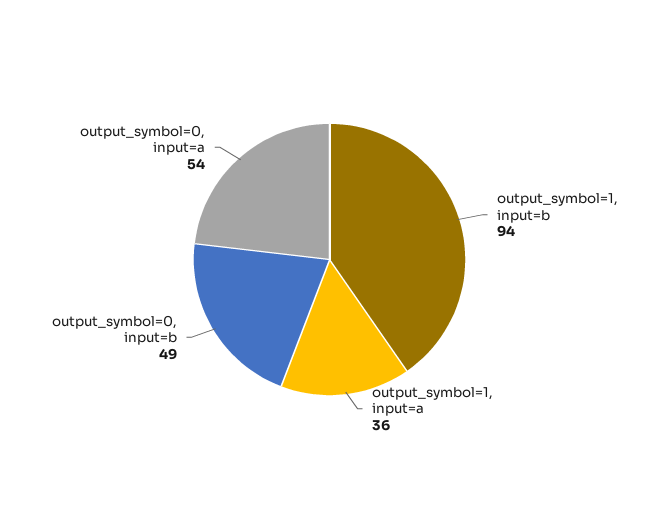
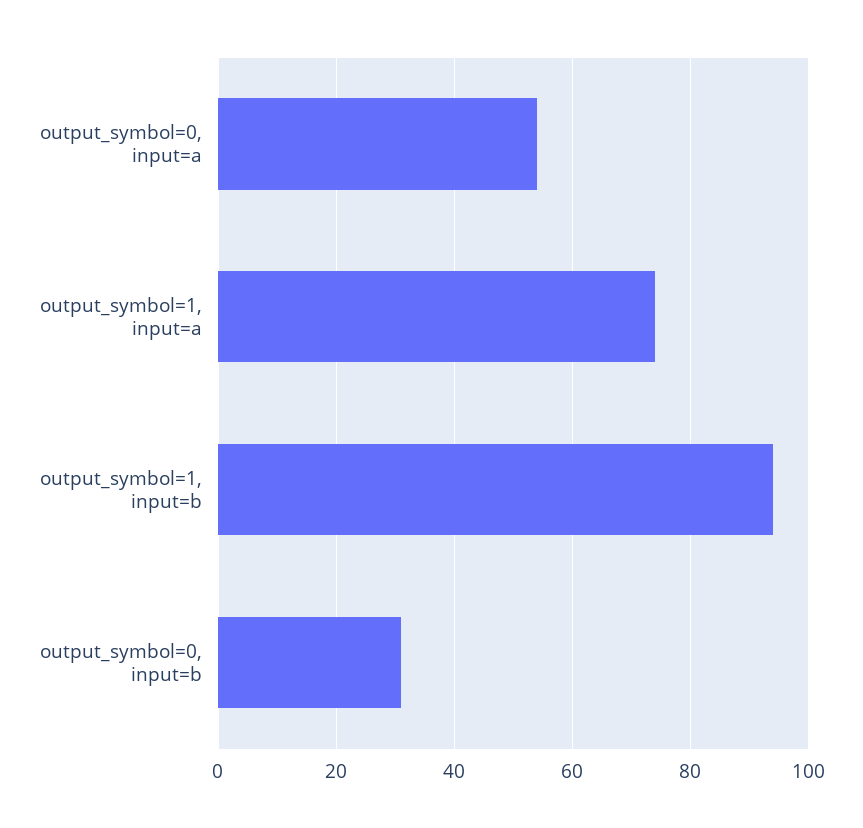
  {
    "output_symbol=1, input=b": 94,
-   "output_symbol=1, input=a": 36,
+   "output_symbol=1, input=a": 75,
-   "output_symbol=0, input=b": 49,
+   "output_symbol=0, input=b": 30,
    "output_symbol=0, input=a": 54
  }

